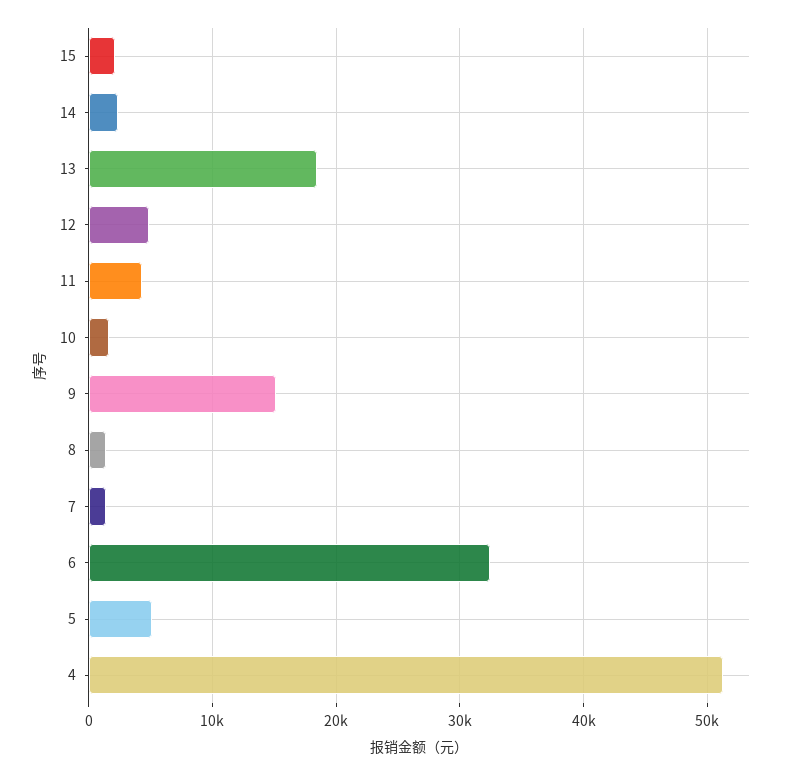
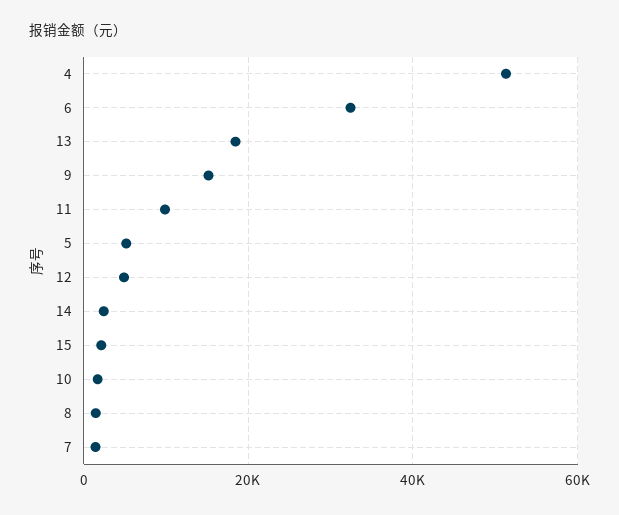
  {
    "15": 2000,
    "14": 2000,
    "13": 18000,
    "12": 5000,
-   "11": 4000,
+   "11": 10000,
    "10": 2000,
    "9": 15000,
    "8": 1000,
    "7": 1000,
    "6": 32000,
    "5": 5000,
    "4": 51000
  }

